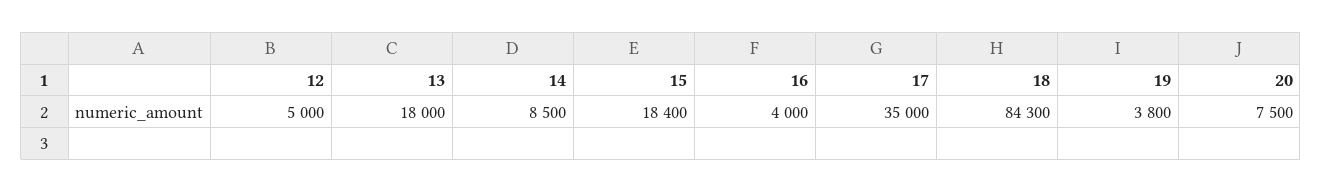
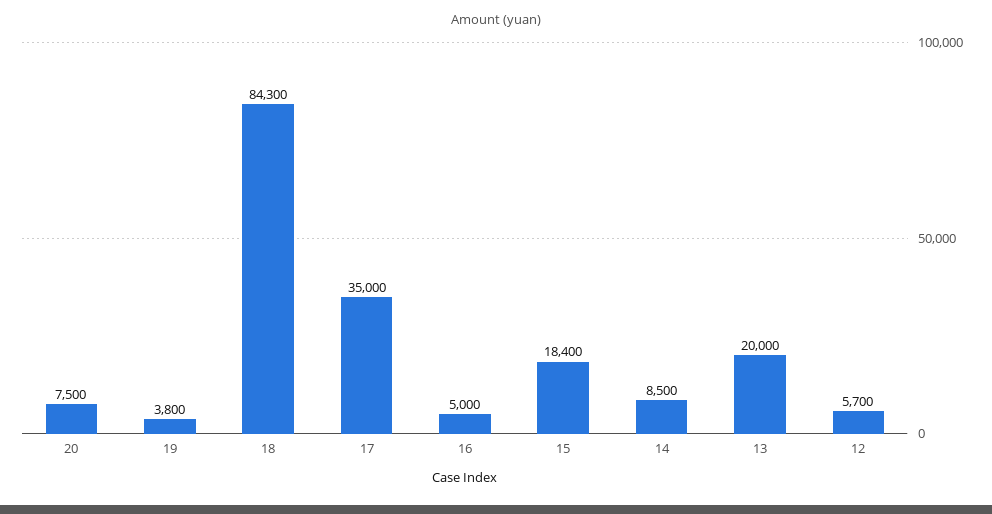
  {
-   "12": 5000,
+   "12": 5700,
-   "13": 18000,
+   "13": 20000,
    "14": 8500,
    "15": 18400,
-   "16": 4000,
+   "16": 5000,
    "17": 35000,
    "18": 84300,
    "19": 3800,
    "20": 7500
  }

